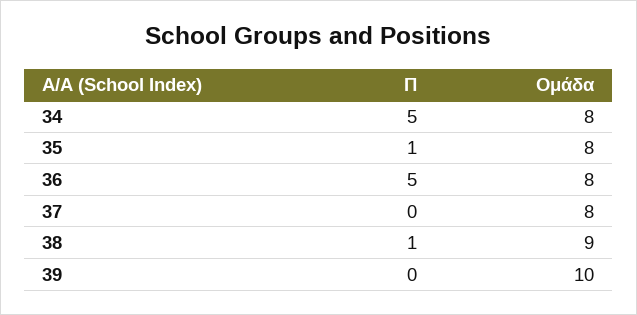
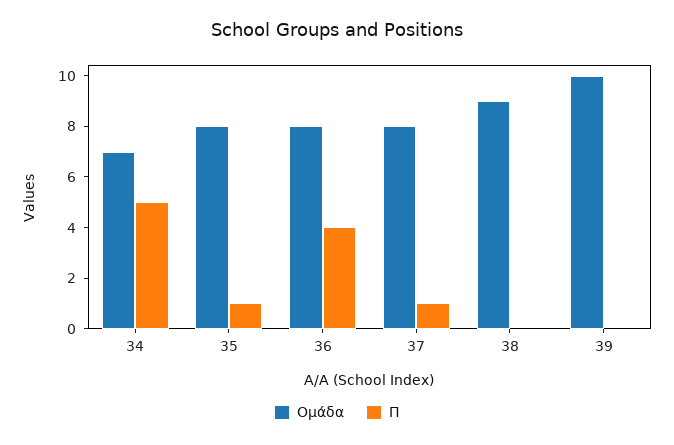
  {
    "Π": {
      "34": 5,
      "35": 1,
-     "36": 5,
+     "36": 4,
-     "37": 0,
+     "37": 1,
-     "38": 1,
+     "38": 0,
      "39": 0
    },
    "Ομάδα": {
-     "34": 8,
+     "34": 7,
      "35": 8,
      "36": 8,
      "37": 8,
      "38": 9,
      "39": 10
    }
  }

